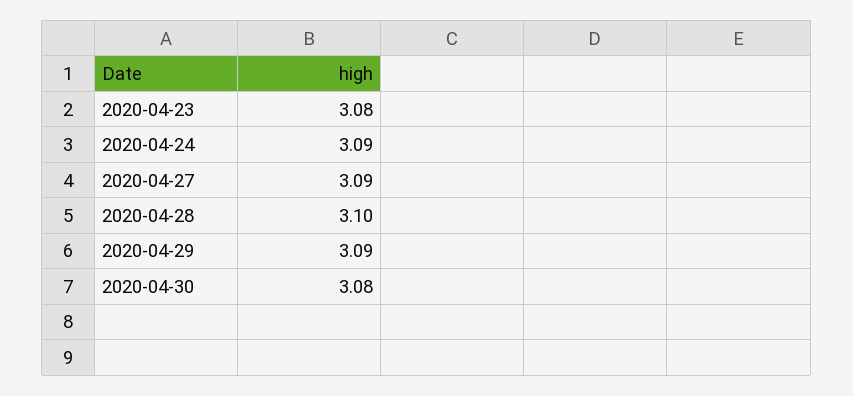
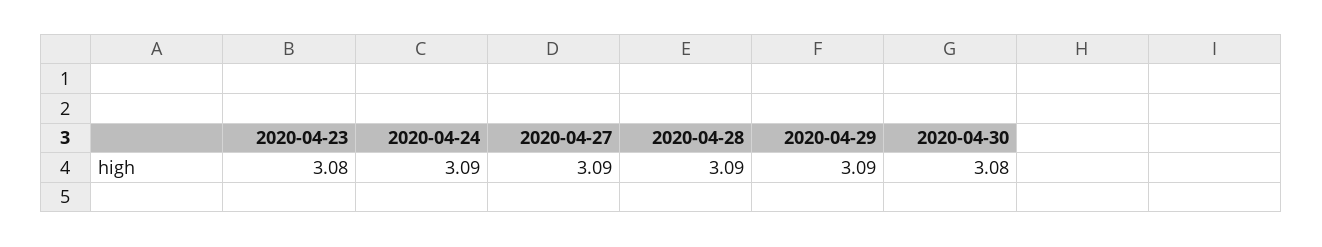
  {
    "2020-04-23": 3.08,
    "2020-04-24": 3.09,
    "2020-04-27": 3.09,
-   "2020-04-28": 3.1,
+   "2020-04-28": 3.09,
    "2020-04-29": 3.09,
    "2020-04-30": 3.08
  }

